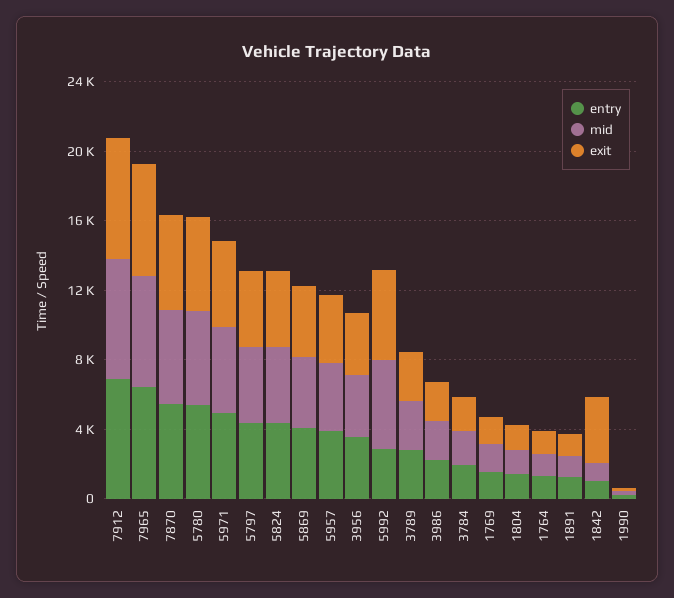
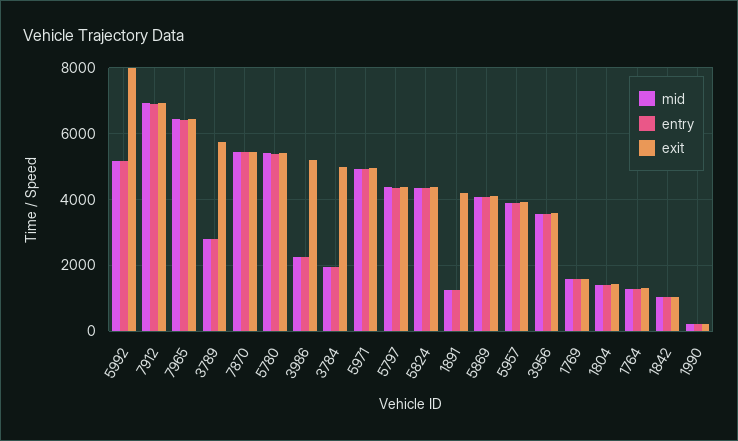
  {
    "entry": {
      "7912": 7000,
      "7965": 6400,
      "7870": 5400,
      "5780": 5400,
      "5971": 5000,
      "5797": 4400,
      "5824": 4400,
      "5869": 4000,
      "5957": 3800,
      "3956": 3600,
-     "5992": 3000,
+     "5992": 5200,
      "3789": 2800,
      "3986": 2200,
      "3784": 2000,
      "1769": 1600,
      "1804": 1400,
      "1764": 1200,
      "1891": 1200,
      "1842": 1000,
      "1990": 200
    },
    "mid": {
      "7912": 7000,
      "7965": 6400,
      "7870": 5400,
      "5780": 5400,
      "5971": 5000,
      "5797": 4400,
      "5824": 4400,
      "5869": 4000,
      "5957": 4000,
      "3956": 3600,
      "5992": 5200,
      "3789": 2800,
      "3986": 2200,
      "3784": 2000,
      "1769": 1600,
      "1804": 1400,
      "1764": 1200,
      "1891": 1200,
      "1842": 1000,
      "1990": 200
    },
    "exit": {
      "7912": 7000,
      "7965": 6400,
      "7870": 5400,
      "5780": 5400,
      "5971": 5000,
      "5797": 4400,
      "5824": 4400,
      "5869": 4000,
      "5957": 4000,
      "3956": 3600,
-     "5992": 5000,
+     "5992": 8000,
-     "3789": 3000,
+     "3789": 5800,
-     "3986": 2000,
+     "3986": 5200,
-     "3784": 2000,
+     "3784": 5000,
      "1769": 1600,
      "1804": 1400,
      "1764": 1400,
-     "1891": 1000,
+     "1891": 4200,
-     "1842": 4000,
+     "1842": 1000,
      "1990": 200
    }
  }

